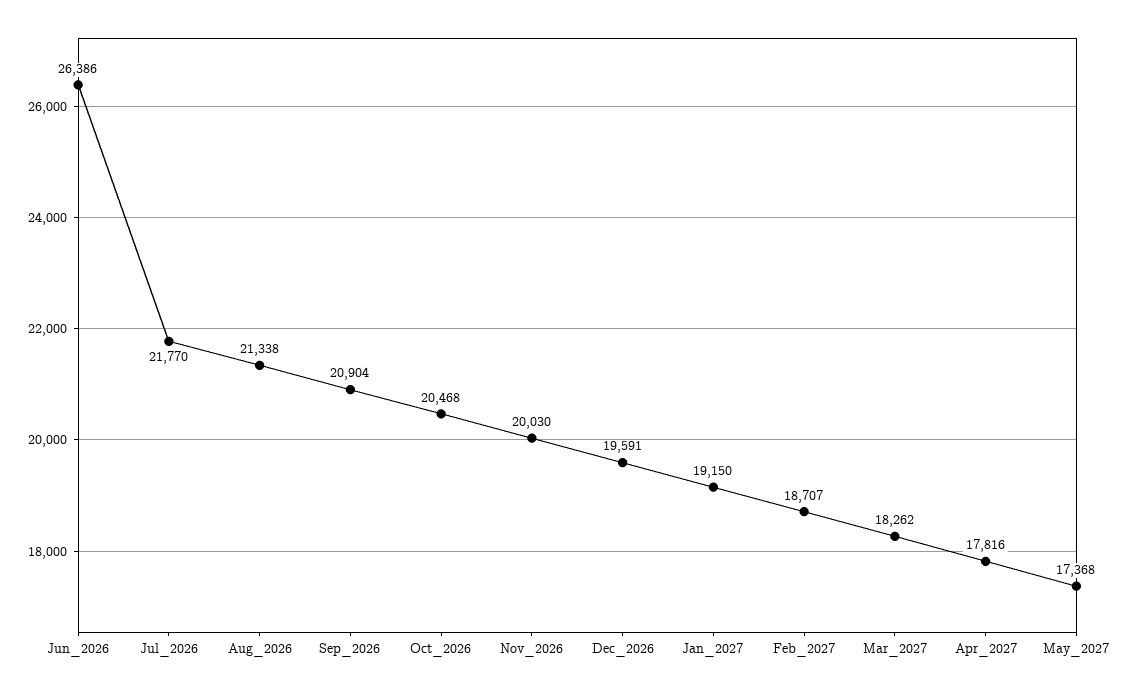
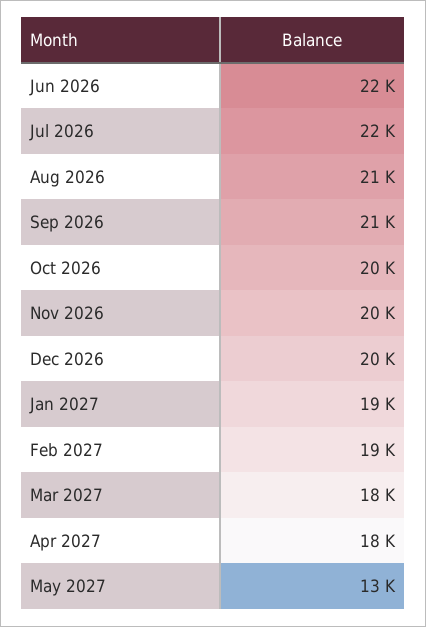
  {
-   "Jun_2026": 26386,
+   "Jun_2026": 22000,
    "Jul_2026": 21770,
    "Aug_2026": 21338,
    "Sep_2026": 20904,
    "Oct_2026": 20468,
    "Nov_2026": 20030,
    "Dec_2026": 19591,
    "Jan_2027": 19150,
    "Feb_2027": 18707,
    "Mar_2027": 18262,
    "Apr_2027": 17816,
-   "May_2027": 17368
+   "May_2027": 13000
  }

